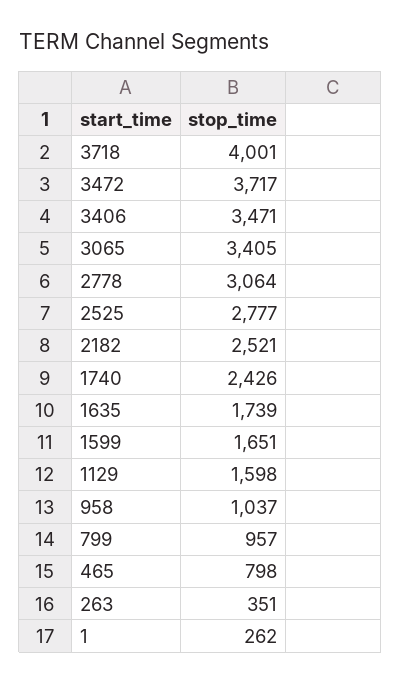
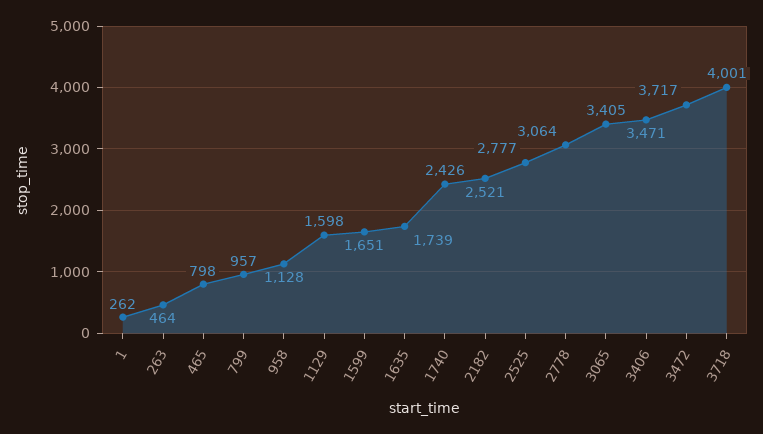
  {
    "3718": 4001,
    "3472": 3717,
    "3406": 3471,
    "3065": 3405,
    "2778": 3064,
    "2525": 2777,
    "2182": 2521,
    "1740": 2426,
    "1635": 1739,
    "1599": 1651,
    "1129": 1598,
-   "958": 1037,
+   "958": 1128,
    "799": 957,
    "465": 798,
-   "263": 351,
+   "263": 464,
    "1": 262
  }

